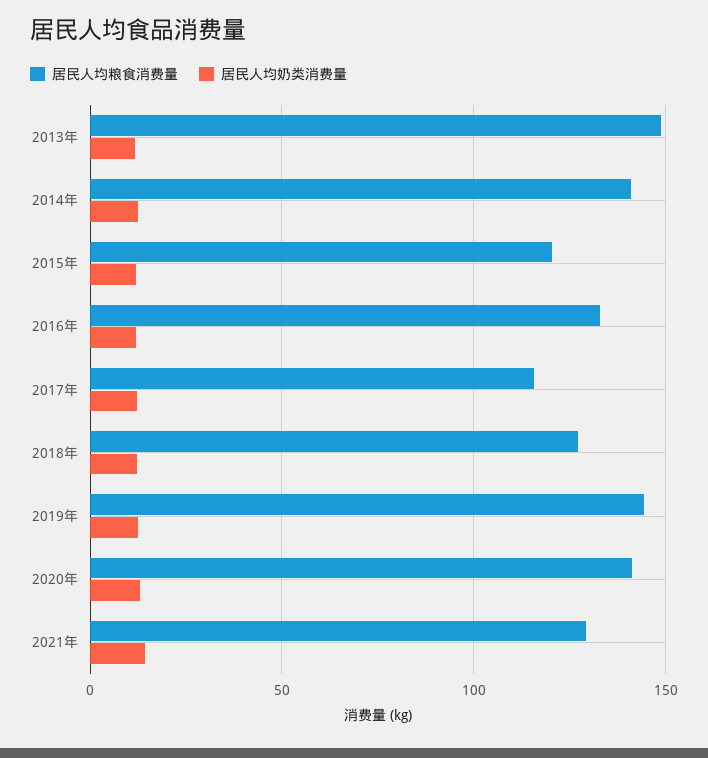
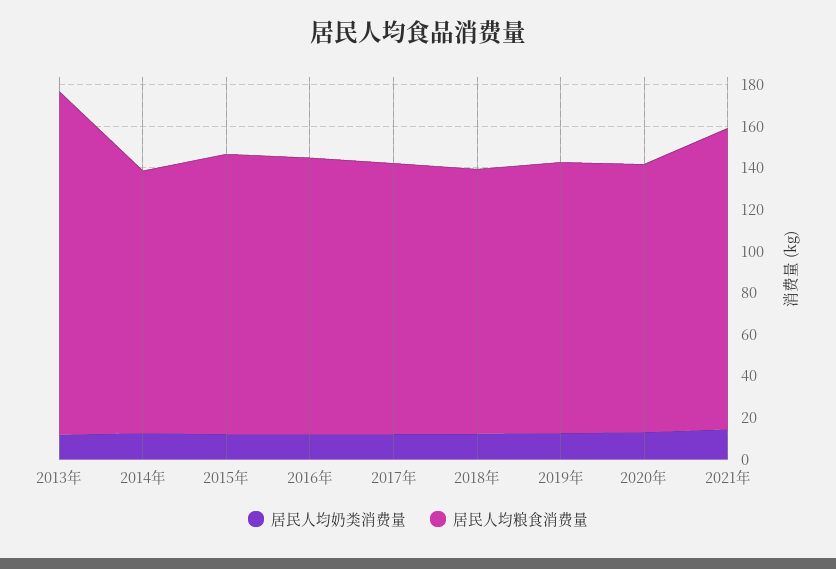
  {
    "居民人均粮食消费量": {
-     "2013年": 150,
+     "2013年": 165,
-     "2014年": 140,
+     "2014年": 125,
-     "2015年": 120,
+     "2015年": 135,
      "2016年": 135,
-     "2017年": 115,
+     "2017年": 130,
      "2018年": 125,
-     "2019年": 145,
+     "2019年": 130,
-     "2020年": 140,
+     "2020年": 130,
-     "2021年": 130
+     "2021年": 145
    },
    "居民人均奶类消费量": {
      "2013年": 10,
      "2014年": 15,
      "2015年": 10,
      "2016年": 10,
      "2017年": 10,
      "2018年": 10,
      "2019年": 15,
      "2020年": 15,
      "2021年": 15
    }
  }

